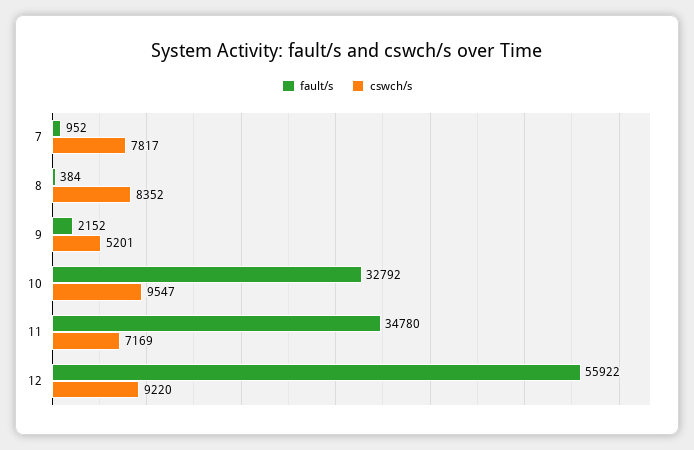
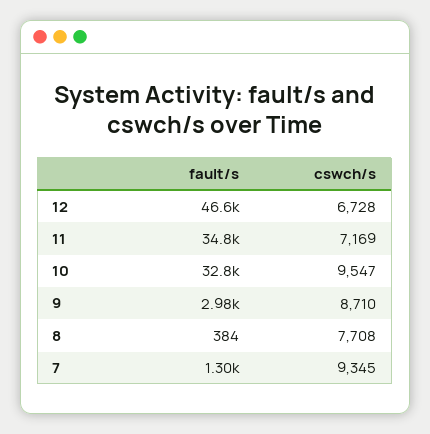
  {
    "fault/s": {
-     "7": 952,
+     "7": 1300,
      "8": 384,
-     "9": 2152,
+     "9": 2980,
      "10": 32792,
      "11": 34780,
-     "12": 55922
+     "12": 46600
    },
    "cswch/s": {
-     "7": 7817,
+     "7": 9345,
-     "8": 8352,
+     "8": 7708,
-     "9": 5201,
+     "9": 8710,
      "10": 9547,
      "11": 7169,
-     "12": 9220
+     "12": 6728
    }
  }

